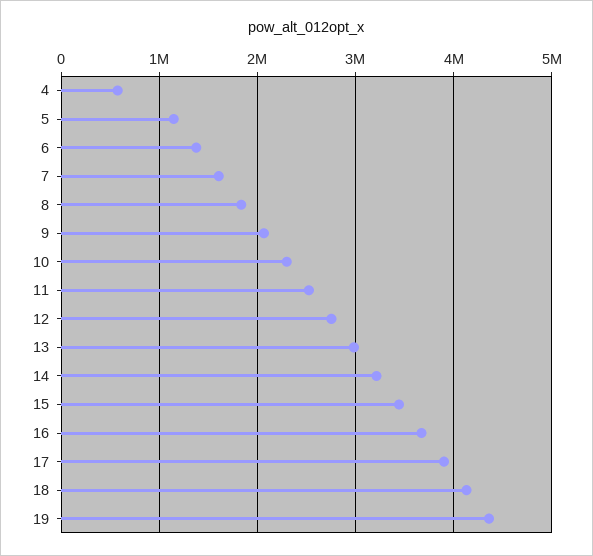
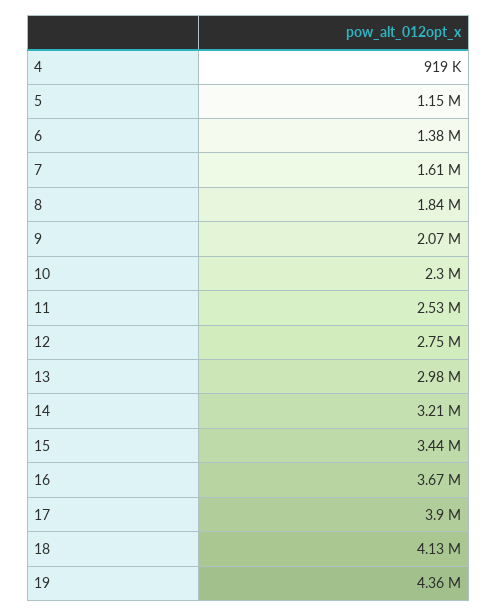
  {
-   "4": 600000,
+   "4": 919000,
    "5": 1150000,
    "6": 1380000,
    "7": 1610000,
    "8": 1840000,
    "9": 2070000,
    "10": 2300000,
    "11": 2530000,
    "12": 2750000,
    "13": 2980000,
    "14": 3210000,
    "15": 3440000,
    "16": 3670000,
    "17": 3900000,
    "18": 4130000,
    "19": 4360000
  }

